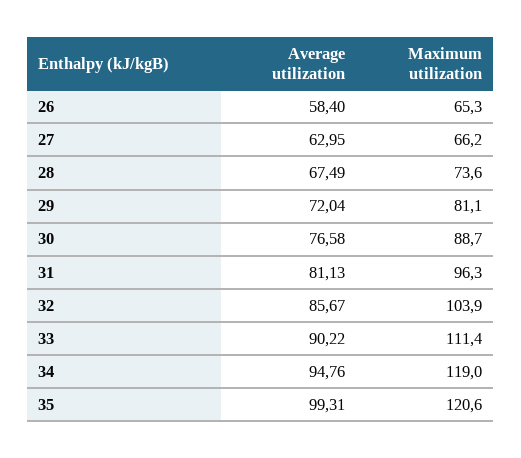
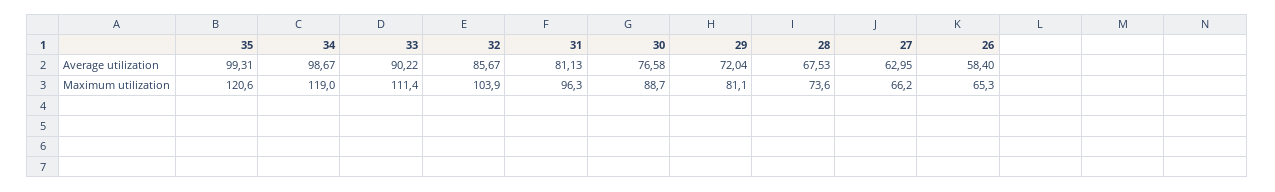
  {
    "Average utilization": {
      "26": 58.4,
      "27": 62.95,
-     "28": 67.49,
+     "28": 67.53,
      "29": 72.04,
      "30": 76.58,
      "31": 81.13,
      "32": 85.67,
      "33": 90.22,
-     "34": 94.76,
+     "34": 98.67,
      "35": 99.31
    },
    "Maximum utilization": {
      "26": 65.3,
      "27": 66.2,
      "28": 73.6,
      "29": 81.1,
      "30": 88.7,
      "31": 96.3,
      "32": 103.9,
      "33": 111.4,
      "34": 119,
      "35": 120.6
    }
  }

